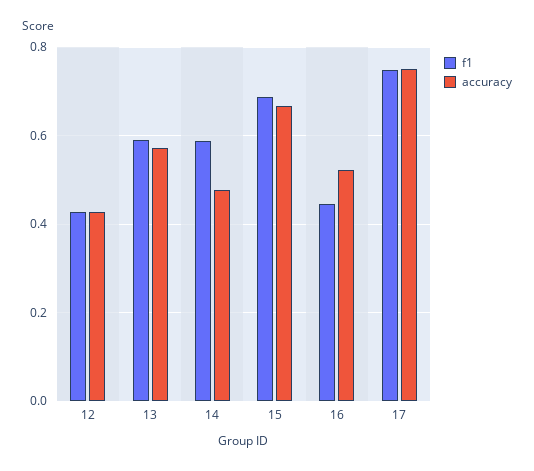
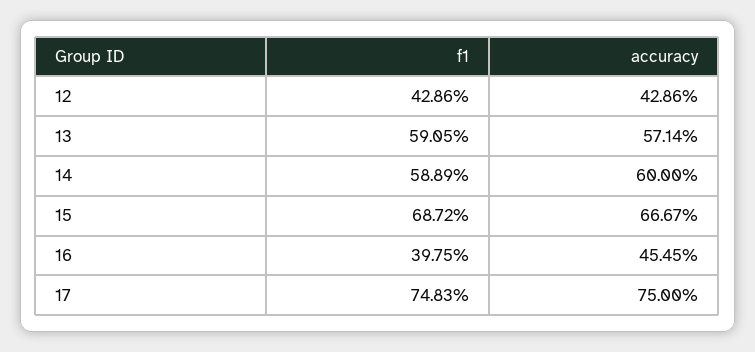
  {
    "f1": {
      "12": 0.4286,
      "13": 0.5905,
      "14": 0.5889,
      "15": 0.6872,
-     "16": 0.44,
+     "16": 0.3975,
      "17": 0.7483
    },
    "accuracy": {
      "12": 0.4286,
      "13": 0.5714,
-     "14": 0.48,
+     "14": 0.6,
      "15": 0.6667,
-     "16": 0.52,
+     "16": 0.4545,
      "17": 0.75
    }
  }

